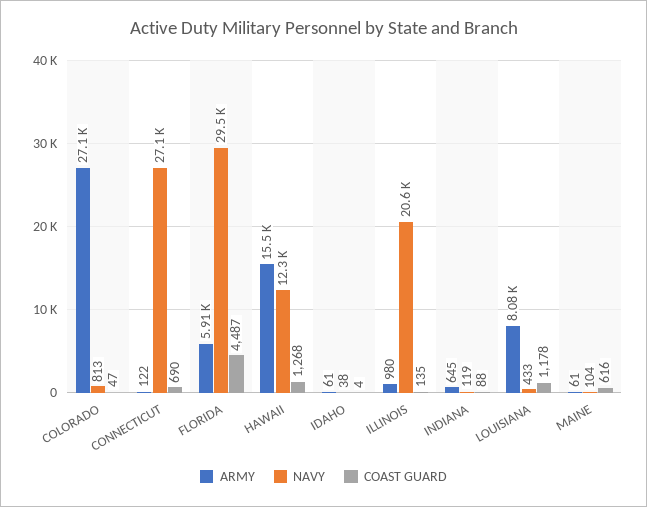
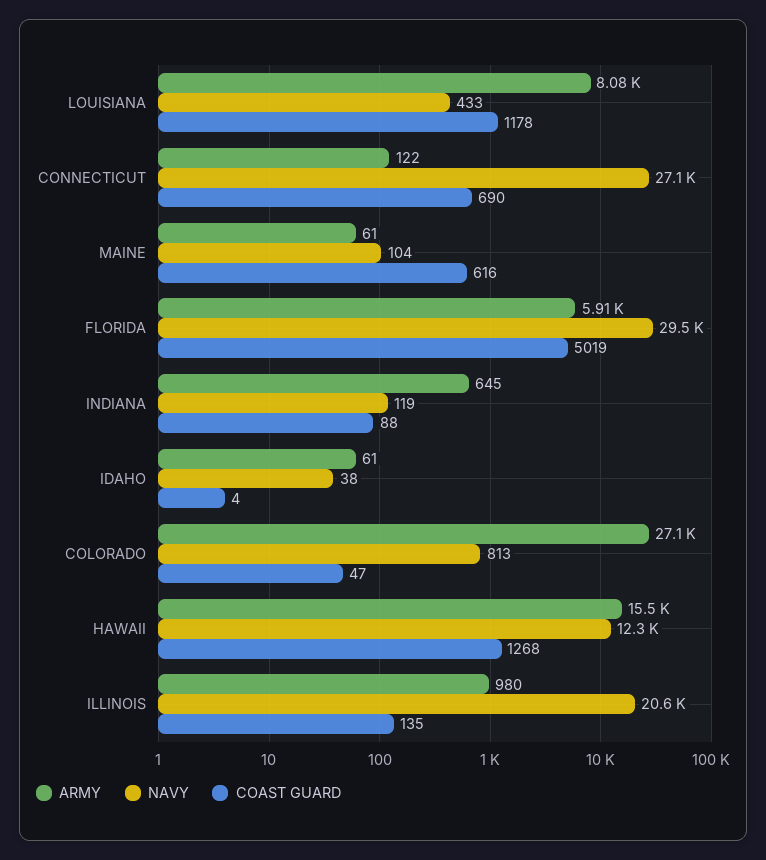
  {
    "ARMY": {
      "COLORADO": 27100,
      "CONNECTICUT": 122,
      "FLORIDA": 5910,
      "HAWAII": 15500,
      "IDAHO": 61,
      "ILLINOIS": 980,
      "INDIANA": 645,
      "LOUISIANA": 8080,
      "MAINE": 61
    },
    "NAVY": {
      "COLORADO": 813,
      "CONNECTICUT": 27100,
      "FLORIDA": 29500,
      "HAWAII": 12300,
      "IDAHO": 38,
      "ILLINOIS": 20600,
      "INDIANA": 119,
      "LOUISIANA": 433,
      "MAINE": 104
    },
    "COAST GUARD": {
      "COLORADO": 47,
      "CONNECTICUT": 690,
-     "FLORIDA": 4487,
+     "FLORIDA": 5019,
      "HAWAII": 1268,
      "IDAHO": 4,
      "ILLINOIS": 135,
      "INDIANA": 88,
      "LOUISIANA": 1178,
      "MAINE": 616
    }
  }

